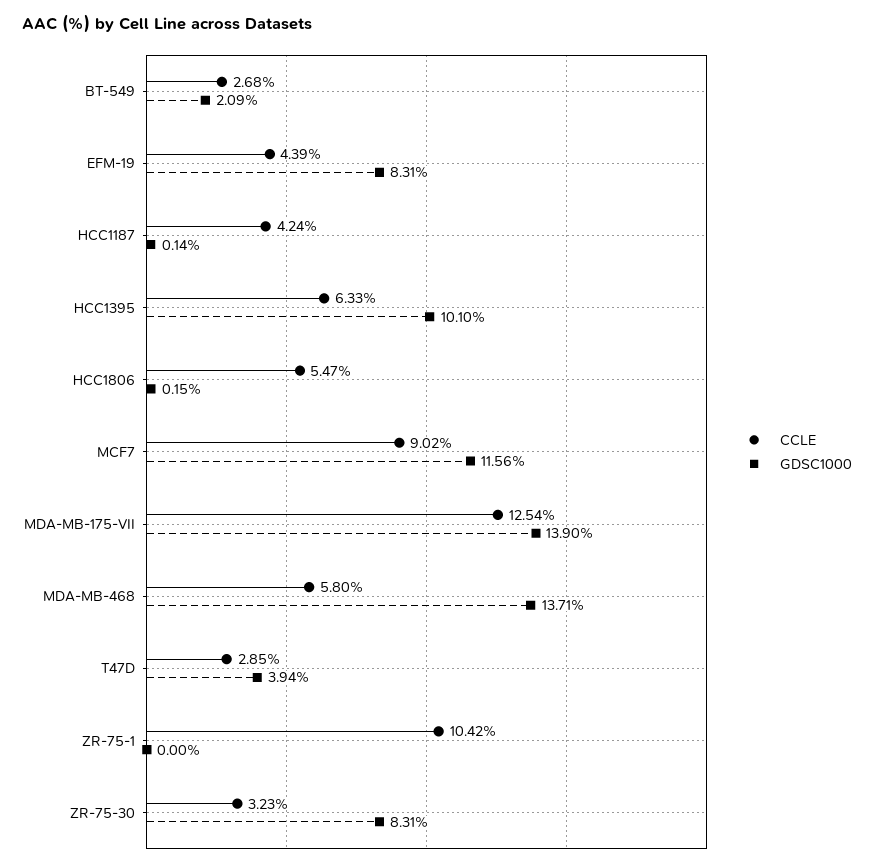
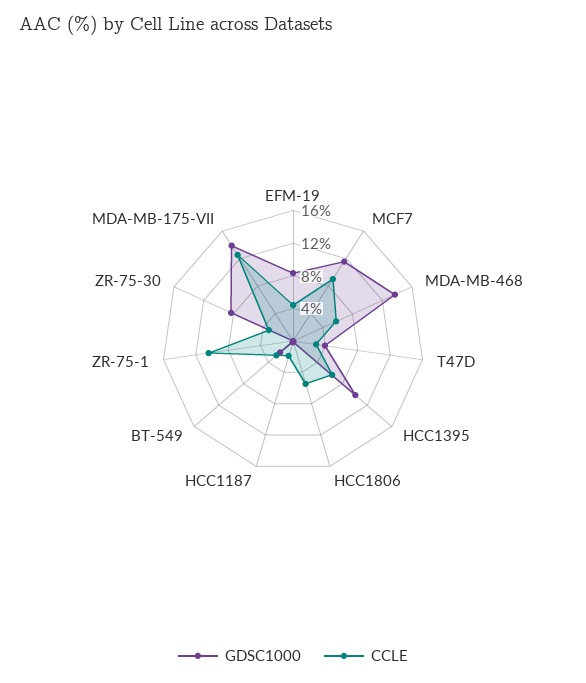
  {
    "CCLE": {
      "BT-549": 2.68,
      "EFM-19": 4.39,
-     "HCC1187": 4.24,
+     "HCC1187": 2,
      "HCC1395": 6.33,
      "HCC1806": 5.47,
      "MCF7": 9.02,
      "MDA-MB-175-VII": 12.54,
      "MDA-MB-468": 5.8,
      "T47D": 2.85,
      "ZR-75-1": 10.42,
      "ZR-75-30": 3.23
    },
    "GDSC1000": {
      "BT-549": 2.09,
      "EFM-19": 8.31,
      "HCC1187": 0.14,
      "HCC1395": 10.1,
      "HCC1806": 0.15,
      "MCF7": 11.56,
      "MDA-MB-175-VII": 13.9,
      "MDA-MB-468": 13.71,
      "T47D": 3.94,
      "ZR-75-1": 0,
      "ZR-75-30": 8.31
    }
  }

